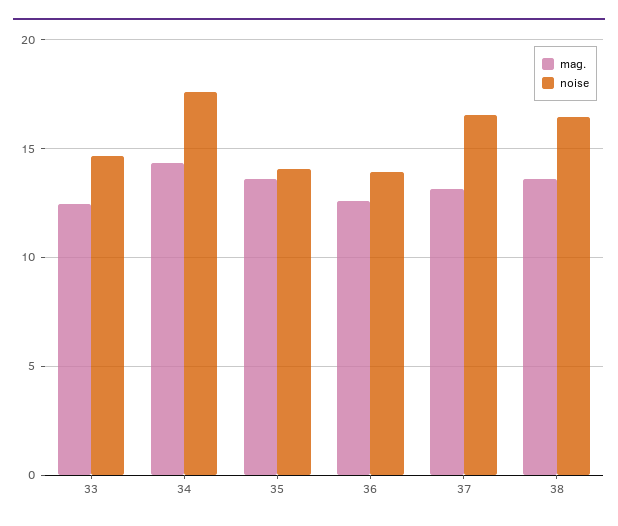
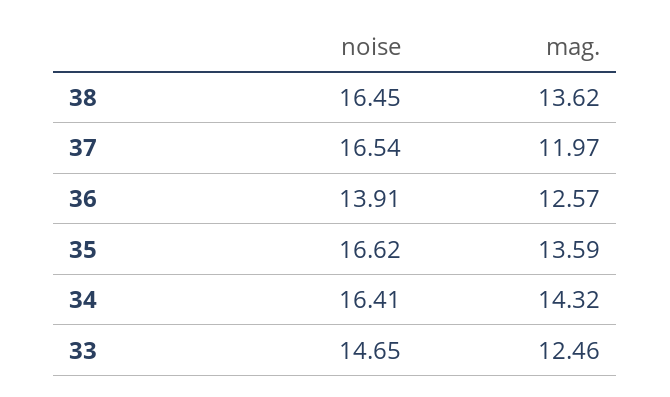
  {
    "mag.": {
      "33": 12.46,
      "34": 14.32,
      "35": 13.59,
      "36": 12.57,
-     "37": 13,
+     "37": 11.97,
      "38": 13.62
    },
    "noise": {
      "33": 14.65,
-     "34": 17.5,
+     "34": 16.41,
-     "35": 14,
+     "35": 16.62,
      "36": 13.91,
      "37": 16.54,
      "38": 16.45
    }
  }

